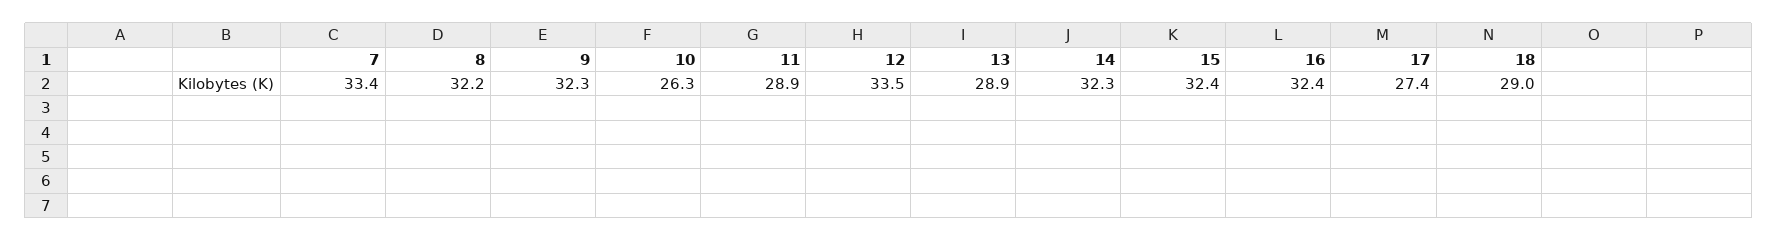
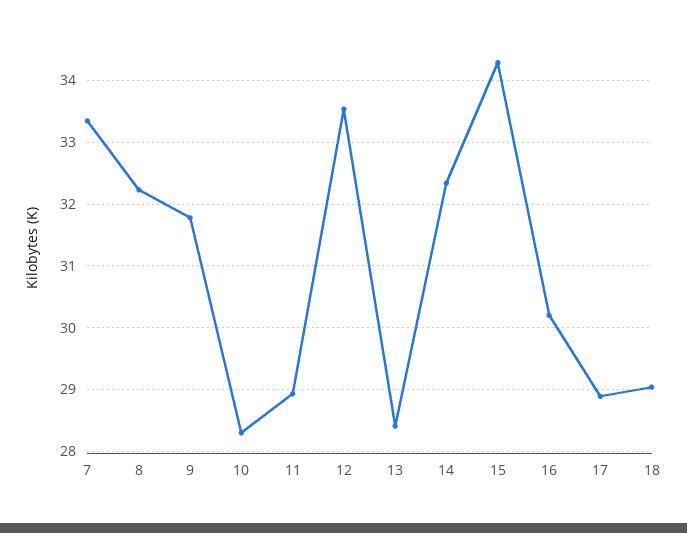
  {
    "7": 33.4,
    "8": 32.2,
-   "9": 32.3,
+   "9": 31.8,
-   "10": 26.3,
+   "10": 28.3,
    "11": 28.9,
    "12": 33.5,
-   "13": 28.9,
+   "13": 28.4,
    "14": 32.3,
-   "15": 32.4,
+   "15": 34.3,
-   "16": 32.4,
+   "16": 30.2,
-   "17": 27.4,
+   "17": 28.9,
    "18": 29
  }

